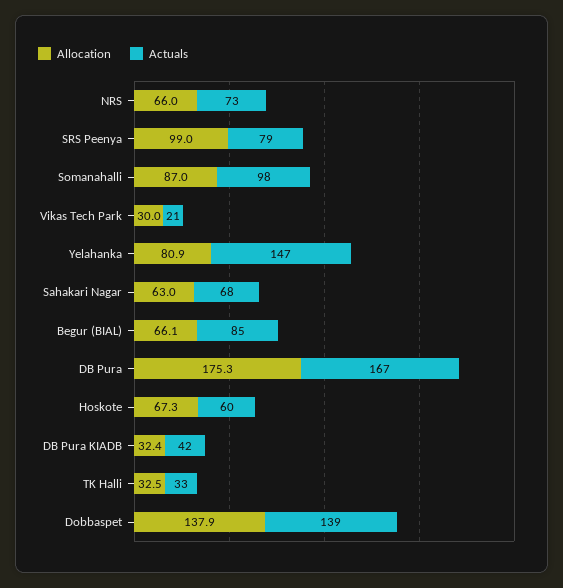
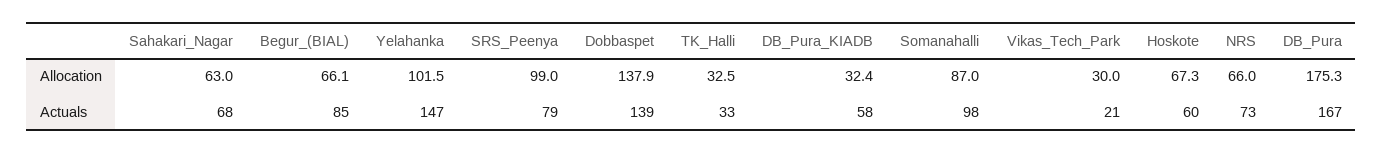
  {
    "Allocation": {
      "NRS": 66,
      "SRS Peenya": 99,
      "Somanahalli": 87,
      "Vikas Tech Park": 30,
-     "Yelahanka": 80.9,
+     "Yelahanka": 101.5,
      "Sahakari Nagar": 63,
      "Begur (BIAL)": 66.1,
      "DB Pura": 175.3,
      "Hoskote": 67.3,
      "DB Pura KIADB": 32.4,
      "TK Halli": 32.5,
      "Dobbaspet": 137.9
    },
    "Actuals": {
      "NRS": 73,
      "SRS Peenya": 79,
      "Somanahalli": 98,
      "Vikas Tech Park": 21,
      "Yelahanka": 147,
      "Sahakari Nagar": 68,
      "Begur (BIAL)": 85,
      "DB Pura": 167,
      "Hoskote": 60,
-     "DB Pura KIADB": 42,
+     "DB Pura KIADB": 58,
      "TK Halli": 33,
      "Dobbaspet": 139
    }
  }

